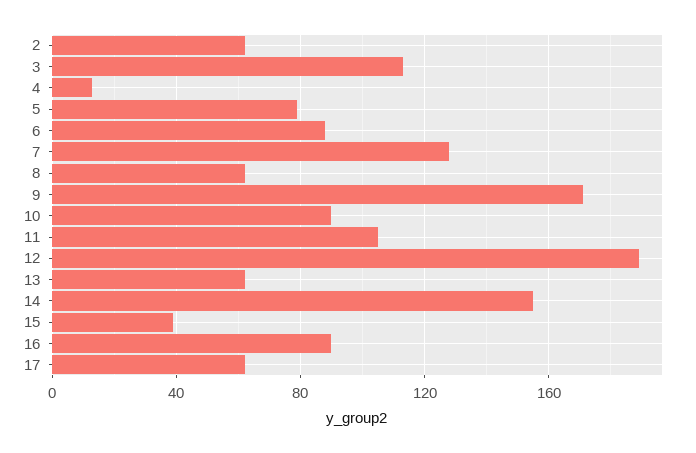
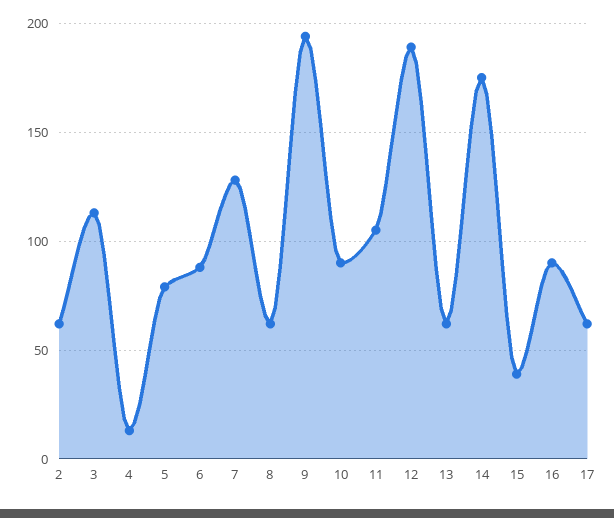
  {
    "2": 60,
    "3": 115,
    "4": 15,
    "5": 80,
    "6": 90,
    "7": 130,
    "8": 60,
-   "9": 170,
+   "9": 195,
    "10": 90,
    "11": 105,
    "12": 190,
    "13": 60,
-   "14": 155,
+   "14": 175,
    "15": 40,
    "16": 90,
    "17": 60
  }

